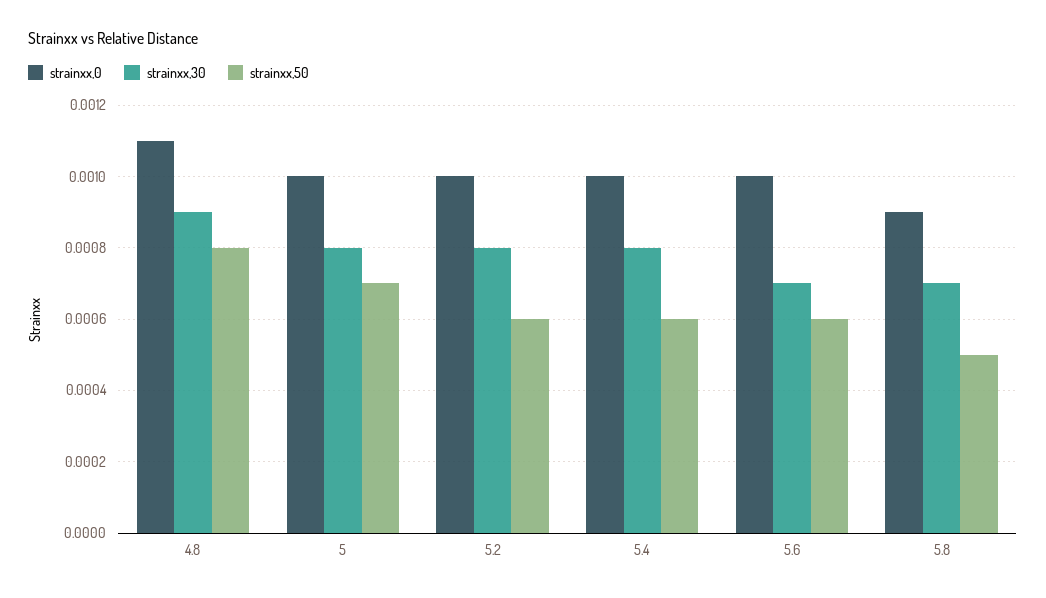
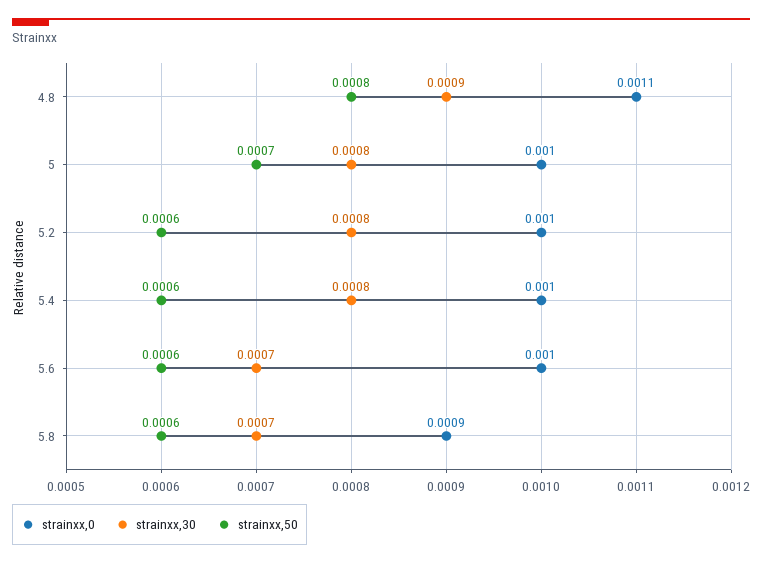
  {
    "strainxx,0": {
      "4.8": 0.0011,
      "5": 0.001,
      "5.2": 0.001,
      "5.4": 0.001,
      "5.6": 0.001,
      "5.8": 0.0009
    },
    "strainxx,30": {
      "4.8": 0.0009,
      "5": 0.0008,
      "5.2": 0.0008,
      "5.4": 0.0008,
      "5.6": 0.0007,
      "5.8": 0.0007
    },
    "strainxx,50": {
      "4.8": 0.0008,
      "5": 0.0007,
      "5.2": 0.0006,
      "5.4": 0.0006,
      "5.6": 0.0006,
-     "5.8": 0.0005
+     "5.8": 0.0006
    }
  }

